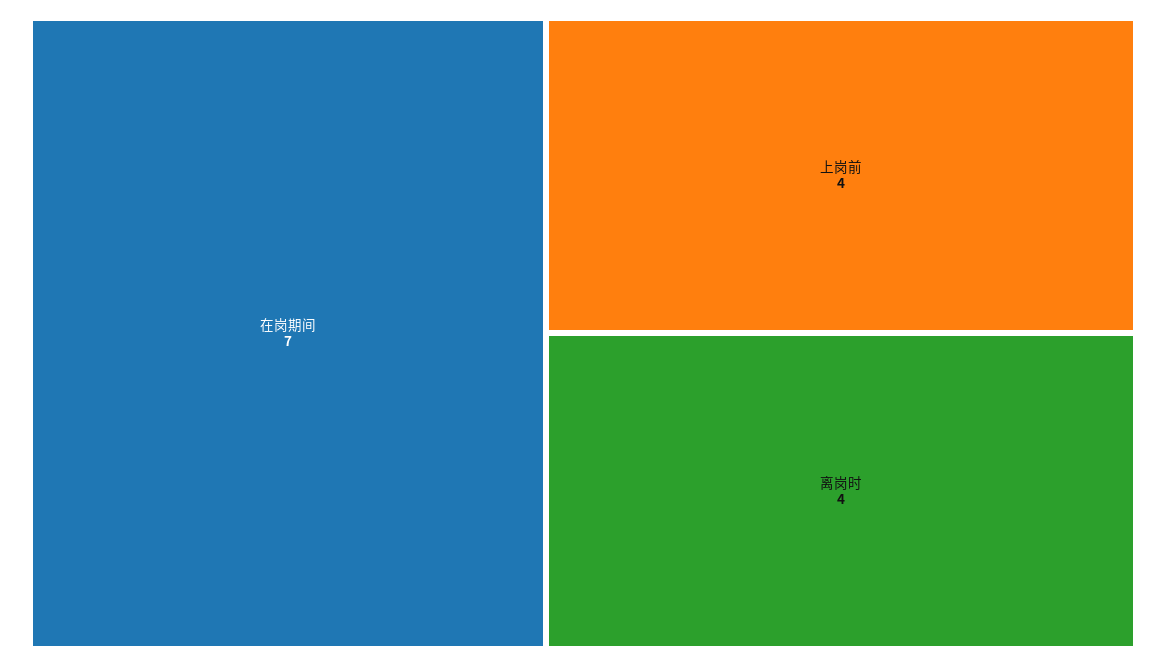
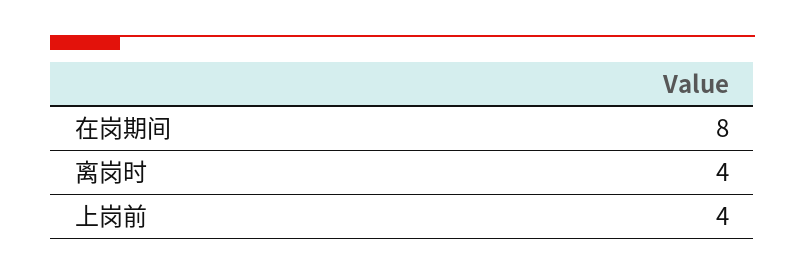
  {
-   "在岗期间": 7,
+   "在岗期间": 8,
    "上岗前": 4,
    "离岗时": 4
  }

